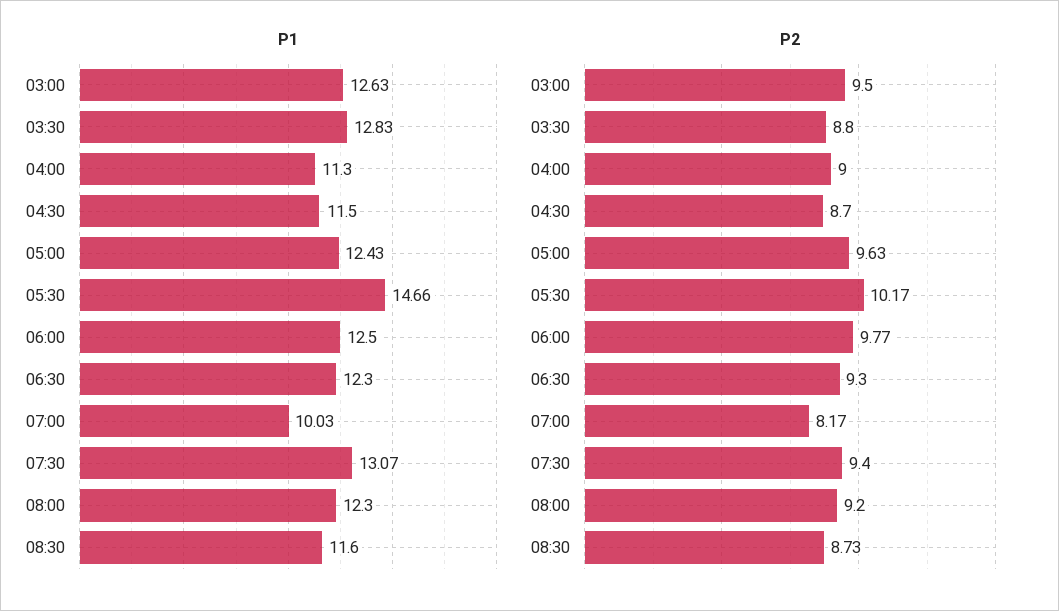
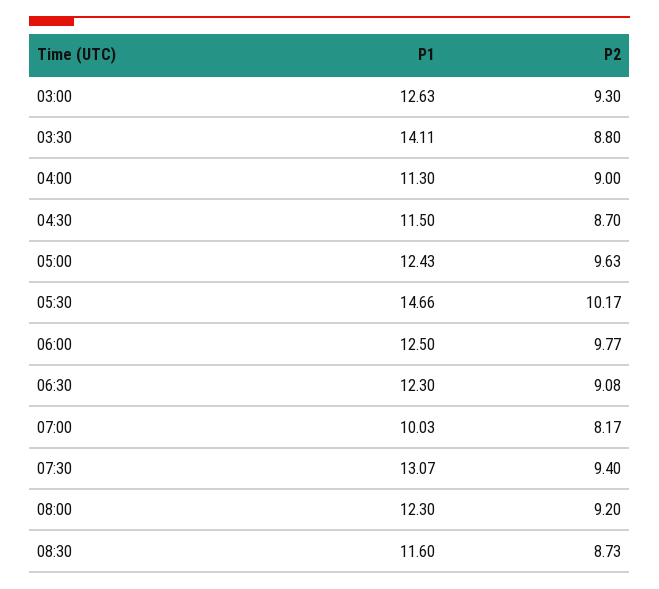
  {
    "P1": {
      "03:00": 12.63,
-     "03:30": 12.83,
+     "03:30": 14.11,
      "04:00": 11.3,
      "04:30": 11.5,
      "05:00": 12.43,
      "05:30": 14.66,
      "06:00": 12.5,
      "06:30": 12.3,
      "07:00": 10.03,
      "07:30": 13.07,
      "08:00": 12.3,
      "08:30": 11.6
    },
    "P2": {
-     "03:00": 9.5,
+     "03:00": 9.3,
      "03:30": 8.8,
      "04:00": 9,
      "04:30": 8.7,
      "05:00": 9.63,
      "05:30": 10.17,
      "06:00": 9.77,
-     "06:30": 9.3,
+     "06:30": 9.08,
      "07:00": 8.17,
      "07:30": 9.4,
      "08:00": 9.2,
      "08:30": 8.73
    }
  }

